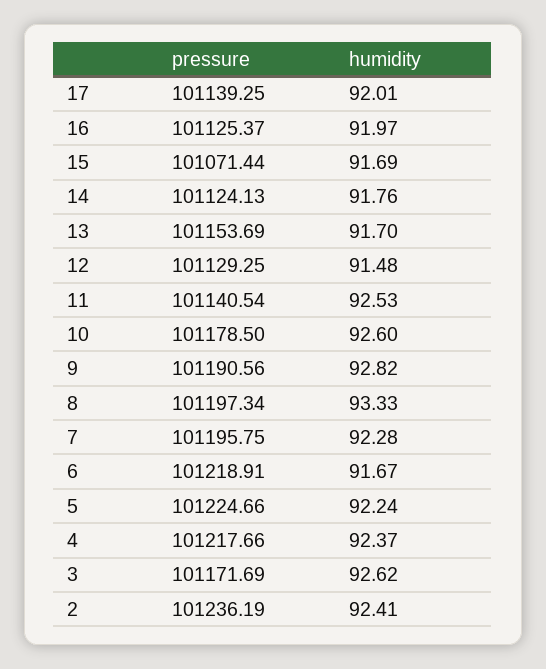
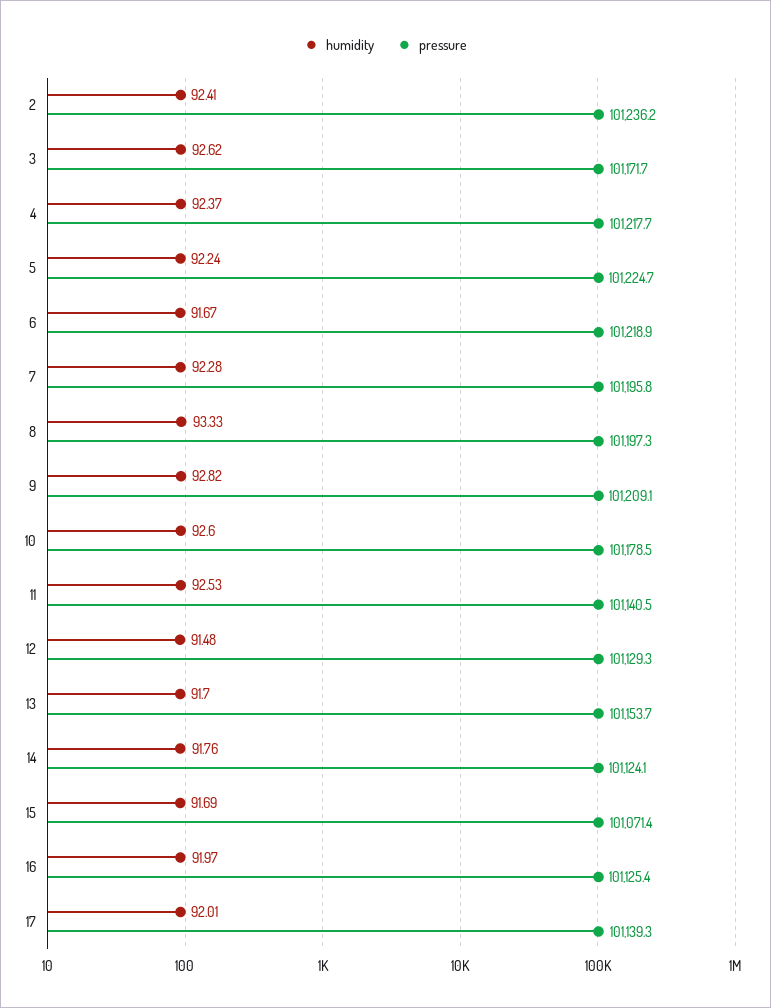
  {
    "pressure": {
      "17": 101139.25,
      "16": 101125.37,
      "15": 101071.44,
      "14": 101124.13,
      "13": 101153.69,
      "12": 101129.25,
      "11": 101140.54,
      "10": 101178.5,
-     "9": 101190.56,
+     "9": 101209.1,
      "8": 101197.34,
      "7": 101195.75,
      "6": 101218.91,
      "5": 101224.66,
      "4": 101217.66,
      "3": 101171.69,
      "2": 101236.19
    },
    "humidity": {
      "17": 92.01,
      "16": 91.97,
      "15": 91.69,
      "14": 91.76,
      "13": 91.7,
      "12": 91.48,
      "11": 92.53,
      "10": 92.6,
      "9": 92.82,
      "8": 93.33,
      "7": 92.28,
      "6": 91.67,
      "5": 92.24,
      "4": 92.37,
      "3": 92.62,
      "2": 92.41
    }
  }

